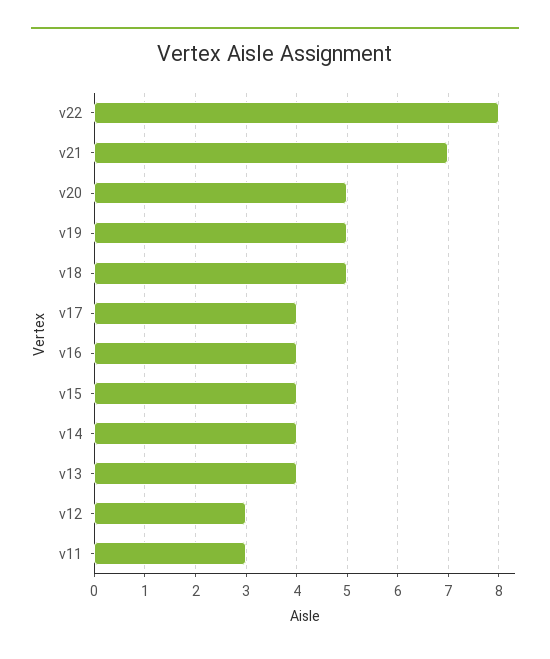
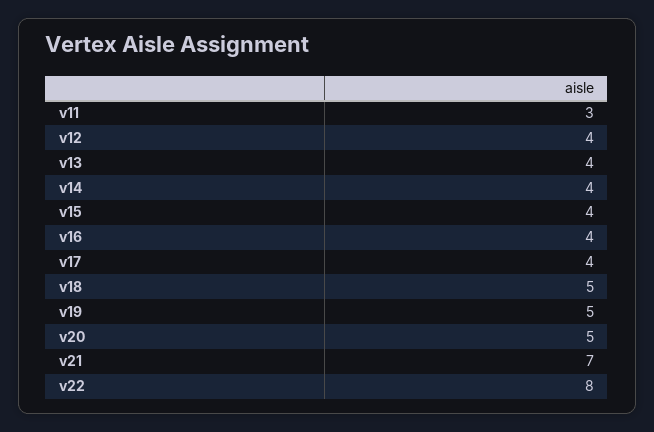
  {
    "v22": 8,
    "v21": 7,
    "v20": 5,
    "v19": 5,
    "v18": 5,
    "v17": 4,
    "v16": 4,
    "v15": 4,
    "v14": 4,
    "v13": 4,
-   "v12": 3,
+   "v12": 4,
    "v11": 3
  }

